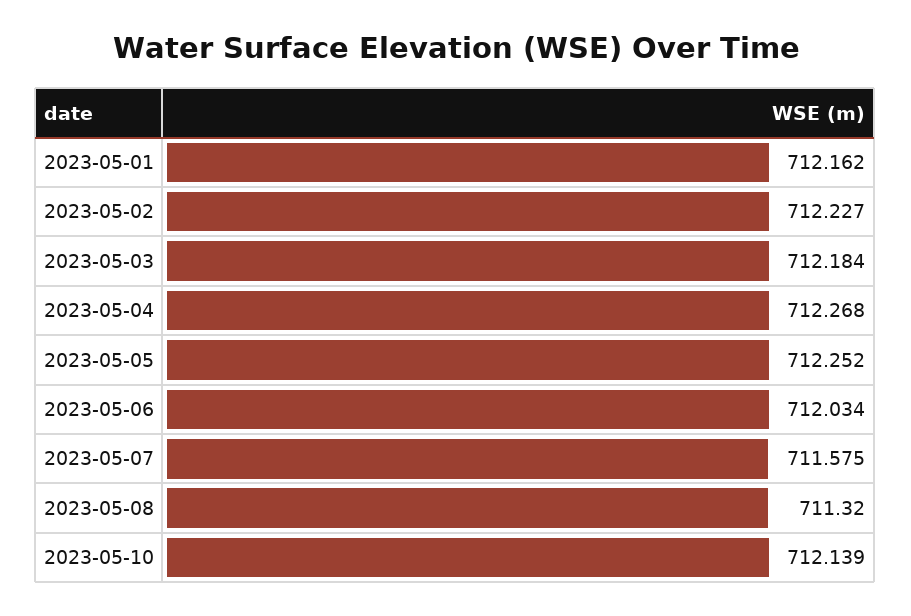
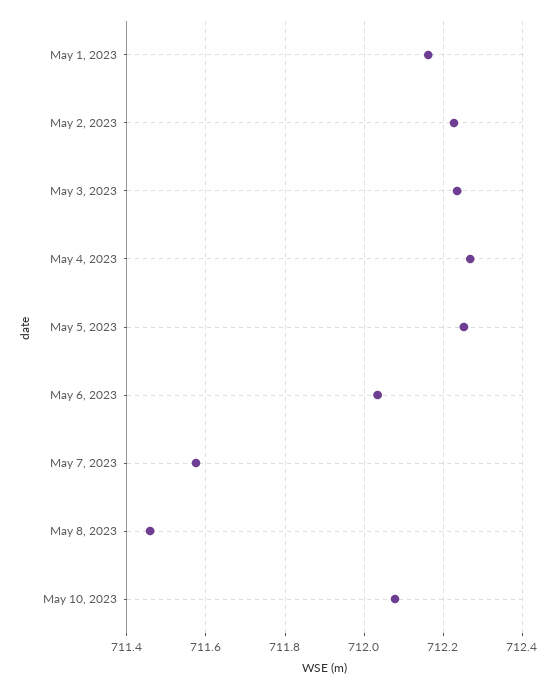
  {
    "2023-05-01": 712.162,
    "2023-05-02": 712.227,
-   "2023-05-03": 712.184,
+   "2023-05-03": 712.24,
    "2023-05-04": 712.268,
    "2023-05-05": 712.252,
    "2023-05-06": 712.034,
    "2023-05-07": 711.575,
-   "2023-05-08": 711.32,
+   "2023-05-08": 711.46,
-   "2023-05-10": 712.139
+   "2023-05-10": 712.08
  }

